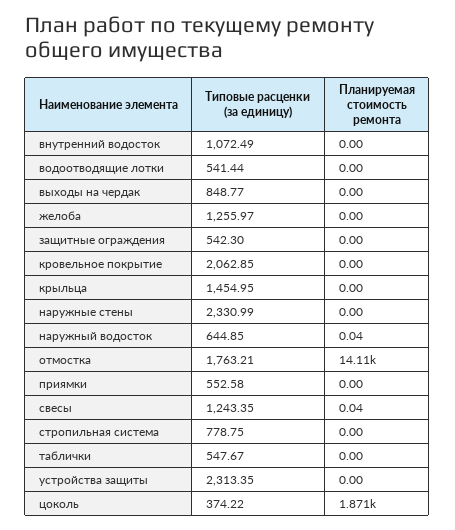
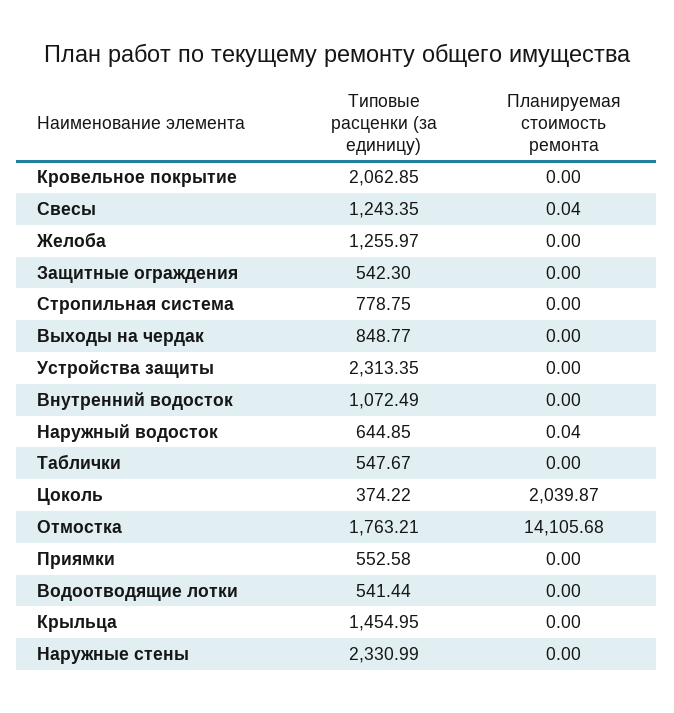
  {
    "Типовые расценки (за единицу)": {
      "внутренний водосток": 1072.49,
      "водоотводящие лотки": 541.44,
      "выходы на чердак": 848.77,
      "желоба": 1255.97,
      "защитные ограждения": 542.3,
      "кровельное покрытие": 2062.85,
      "крыльца": 1454.95,
      "наружные стены": 2330.99,
      "наружный водосток": 644.85,
      "отмостка": 1763.21,
      "приямки": 552.58,
      "свесы": 1243.35,
      "стропильная система": 778.75,
      "таблички": 547.67,
      "устройства защиты": 2313.35,
      "цоколь": 374.22
    },
    "Планируемая стоимость ремонта": {
      "внутренний водосток": 0,
      "водоотводящие лотки": 0,
      "выходы на чердак": 0,
      "желоба": 0,
      "защитные ограждения": 0,
      "кровельное покрытие": 0,
      "крыльца": 0,
      "наружные стены": 0,
      "наружный водосток": 0.04,
      "отмостка": 14105.68,
      "приямки": 0,
      "свесы": 0.04,
      "стропильная система": 0,
      "таблички": 0,
      "устройства защиты": 0,
-     "цоколь": 1871
+     "цоколь": 2039.87
    }
  }

